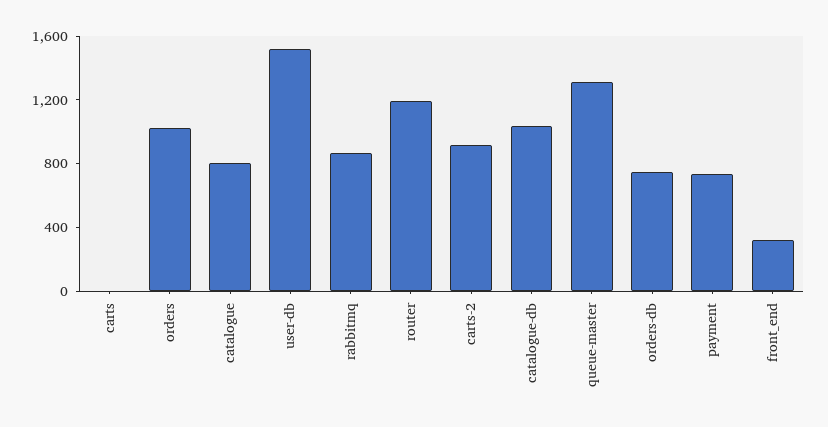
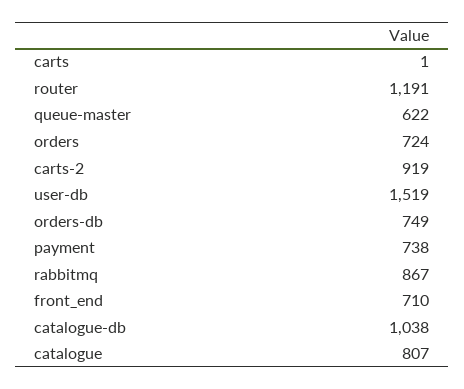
  {
    "carts": 1,
-   "orders": 1000,
+   "orders": 724,
    "catalogue": 807,
    "user-db": 1519,
    "rabbitmq": 867,
    "router": 1191,
    "carts-2": 919,
    "catalogue-db": 1038,
-   "queue-master": 1300,
+   "queue-master": 622,
    "orders-db": 749,
    "payment": 738,
-   "front_end": 300
+   "front_end": 710
  }

